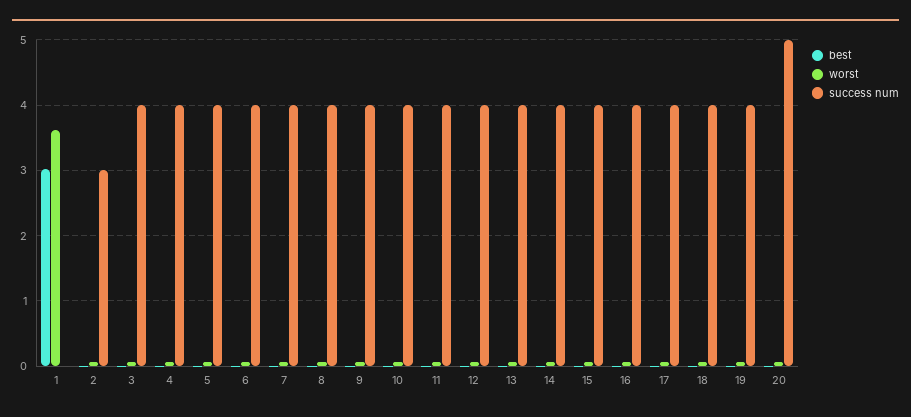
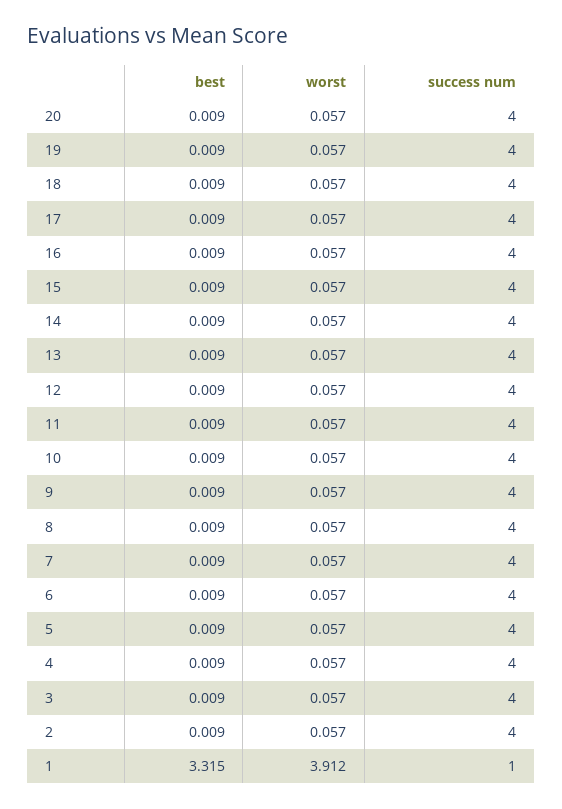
  {
    "best": {
-     "1": 3,
+     "1": 3.315,
      "2": 0.009,
      "3": 0.009,
      "4": 0.009,
      "5": 0.009,
      "6": 0.009,
      "7": 0.009,
      "8": 0.009,
      "9": 0.009,
      "10": 0.009,
      "11": 0.009,
      "12": 0.009,
      "13": 0.009,
      "14": 0.009,
      "15": 0.009,
      "16": 0.009,
      "17": 0.009,
      "18": 0.009,
      "19": 0.009,
      "20": 0.009
    },
    "worst": {
-     "1": 3.6,
+     "1": 3.912,
      "2": 0.057,
      "3": 0.057,
      "4": 0.057,
      "5": 0.057,
      "6": 0.057,
      "7": 0.057,
      "8": 0.057,
      "9": 0.057,
      "10": 0.057,
      "11": 0.057,
      "12": 0.057,
      "13": 0.057,
      "14": 0.057,
      "15": 0.057,
      "16": 0.057,
      "17": 0.057,
      "18": 0.057,
      "19": 0.057,
      "20": 0.057
    },
    "success num": {
-     "1": 0,
+     "1": 1,
-     "2": 3,
+     "2": 4,
      "3": 4,
      "4": 4,
      "5": 4,
      "6": 4,
      "7": 4,
      "8": 4,
      "9": 4,
      "10": 4,
      "11": 4,
      "12": 4,
      "13": 4,
      "14": 4,
      "15": 4,
      "16": 4,
      "17": 4,
      "18": 4,
      "19": 4,
-     "20": 5
+     "20": 4
    }
  }

